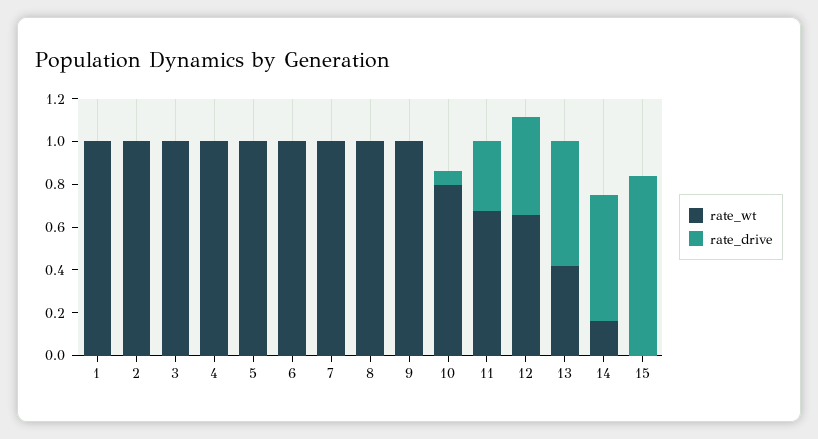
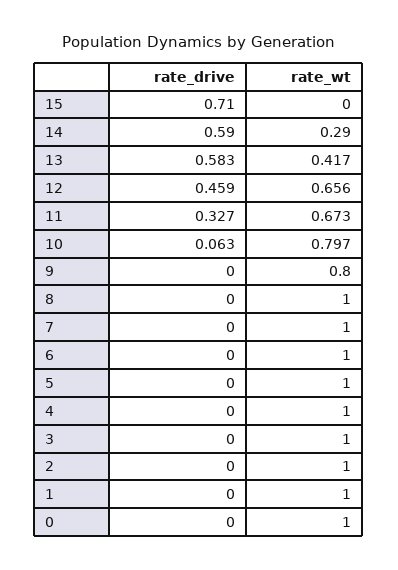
  {
    "rate_wt": {
      "1": 1,
      "2": 1,
      "3": 1,
      "4": 1,
      "5": 1,
      "6": 1,
      "7": 1,
      "8": 1,
-     "9": 1,
+     "9": 0.8,
      "10": 0.797,
      "11": 0.673,
      "12": 0.656,
      "13": 0.417,
-     "14": 0.15,
+     "14": 0.29,
-     "15": 0
+     "15": 0,
+     "0": 1
    },
    "rate_drive": {
      "1": 0,
      "2": 0,
      "3": 0,
      "4": 0,
      "5": 0,
      "6": 0,
      "7": 0,
      "8": 0,
      "9": 0,
      "10": 0.063,
      "11": 0.327,
      "12": 0.459,
      "13": 0.583,
      "14": 0.59,
-     "15": 0.85
+     "15": 0.71,
+     "0": 0
    }
  }

